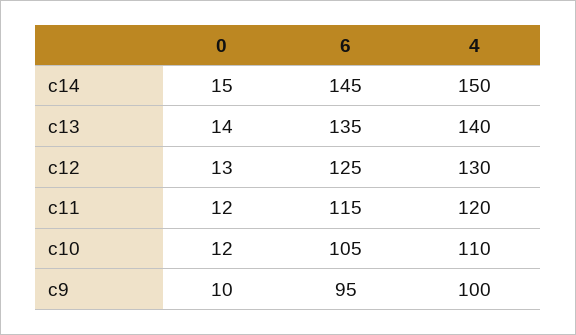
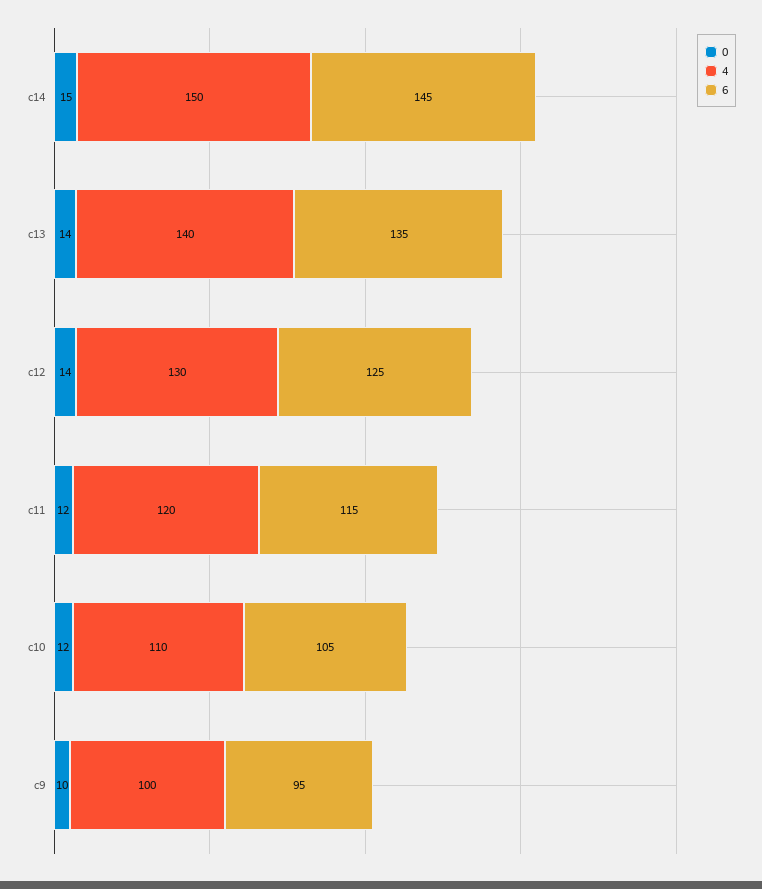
  {
    "0": {
      "c14": 15,
      "c13": 14,
-     "c12": 13,
+     "c12": 14,
      "c11": 12,
      "c10": 12,
      "c9": 10
    },
    "6": {
      "c14": 145,
      "c13": 135,
      "c12": 125,
      "c11": 115,
      "c10": 105,
      "c9": 95
    },
    "4": {
      "c14": 150,
      "c13": 140,
      "c12": 130,
      "c11": 120,
      "c10": 110,
      "c9": 100
    }
  }

